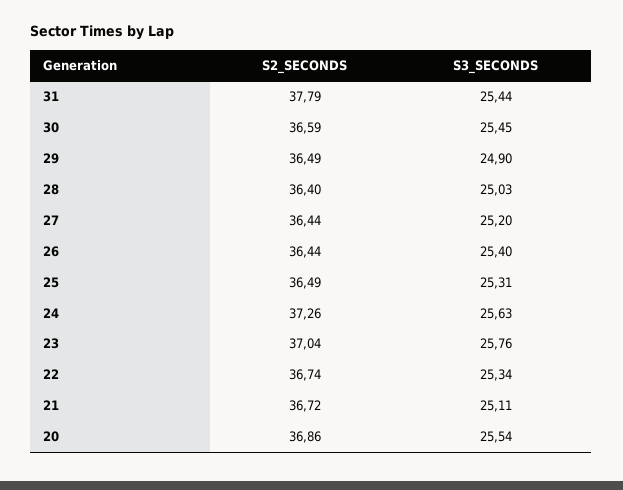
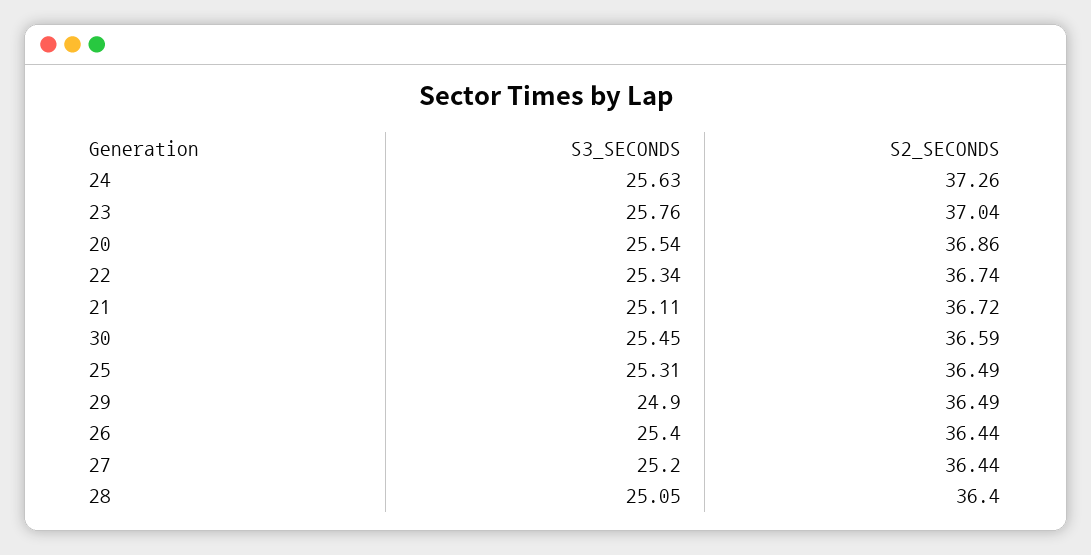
  {
    "S2_SECONDS": {
-     "31": 37.79,
      "30": 36.59,
      "29": 36.49,
      "28": 36.4,
      "27": 36.44,
      "26": 36.44,
      "25": 36.49,
      "24": 37.26,
      "23": 37.04,
      "22": 36.74,
      "21": 36.72,
      "20": 36.86
    },
    "S3_SECONDS": {
-     "31": 25.44,
      "30": 25.45,
      "29": 24.9,
-     "28": 25.03,
+     "28": 25.05,
      "27": 25.2,
      "26": 25.4,
      "25": 25.31,
      "24": 25.63,
      "23": 25.76,
      "22": 25.34,
      "21": 25.11,
      "20": 25.54
    }
  }

